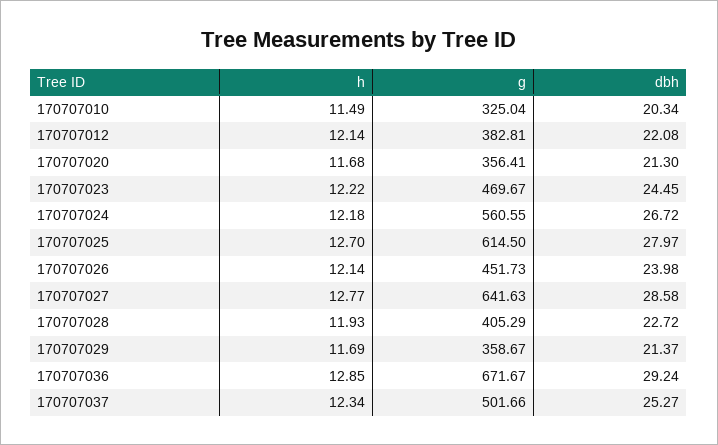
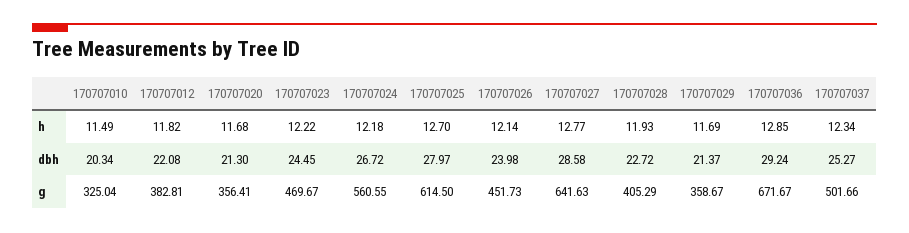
  {
    "h": {
      "170707010": 11.49,
-     "170707012": 12.14,
+     "170707012": 11.82,
      "170707020": 11.68,
      "170707023": 12.22,
      "170707024": 12.18,
      "170707025": 12.7,
      "170707026": 12.14,
      "170707027": 12.77,
      "170707028": 11.93,
      "170707029": 11.69,
      "170707036": 12.85,
      "170707037": 12.34
    },
    "g": {
      "170707010": 325.04,
      "170707012": 382.81,
      "170707020": 356.41,
      "170707023": 469.67,
      "170707024": 560.55,
      "170707025": 614.5,
      "170707026": 451.73,
      "170707027": 641.63,
      "170707028": 405.29,
      "170707029": 358.67,
      "170707036": 671.67,
      "170707037": 501.66
    },
    "dbh": {
      "170707010": 20.34,
      "170707012": 22.08,
      "170707020": 21.3,
      "170707023": 24.45,
      "170707024": 26.72,
      "170707025": 27.97,
      "170707026": 23.98,
      "170707027": 28.58,
      "170707028": 22.72,
      "170707029": 21.37,
      "170707036": 29.24,
      "170707037": 25.27
    }
  }

